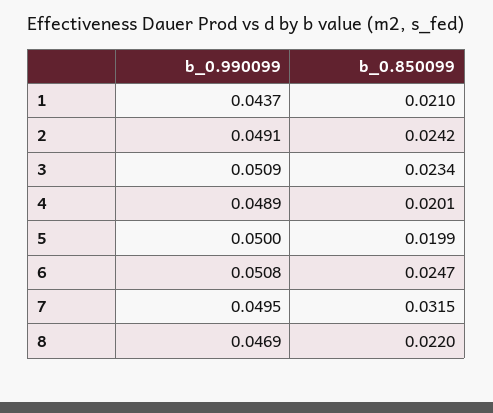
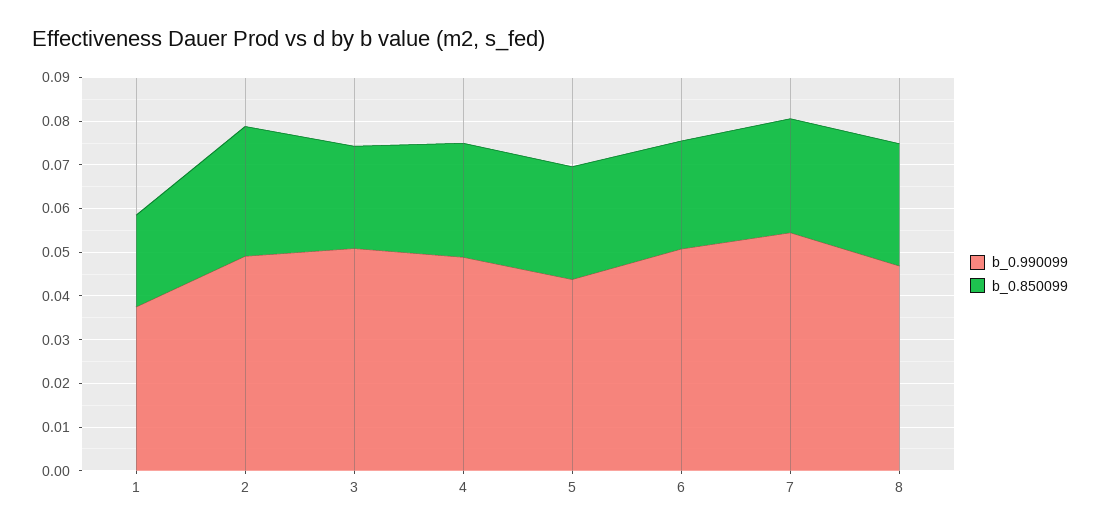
  {
    "b_0.990099": {
-     "1": 0.0437,
+     "1": 0.038,
      "2": 0.0491,
      "3": 0.0509,
      "4": 0.0489,
-     "5": 0.05,
+     "5": 0.044,
      "6": 0.0508,
-     "7": 0.0495,
+     "7": 0.054,
      "8": 0.0469
    },
    "b_0.850099": {
      "1": 0.021,
-     "2": 0.0242,
+     "2": 0.03,
      "3": 0.0234,
-     "4": 0.0201,
+     "4": 0.026,
-     "5": 0.0199,
+     "5": 0.026,
      "6": 0.0247,
-     "7": 0.0315,
+     "7": 0.026,
-     "8": 0.022
+     "8": 0.028
    }
  }

